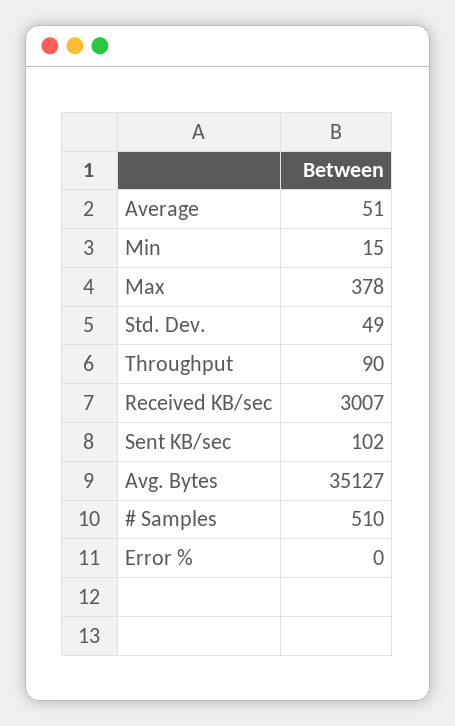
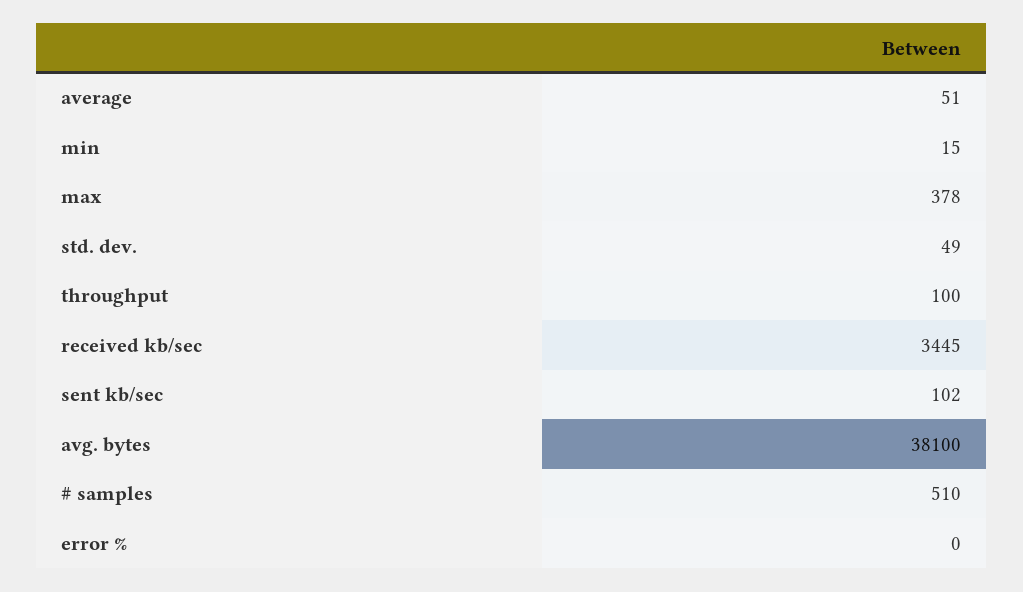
  {
    "Average": 51,
    "Min": 15,
    "Max": 378,
    "Std. Dev.": 49,
-   "Throughput": 90,
+   "Throughput": 100,
-   "Received KB/sec": 3007,
+   "Received KB/sec": 3445,
    "Sent KB/sec": 102,
-   "Avg. Bytes": 35127,
+   "Avg. Bytes": 38100,
    "# Samples": 510,
    "Error %": 0
  }

